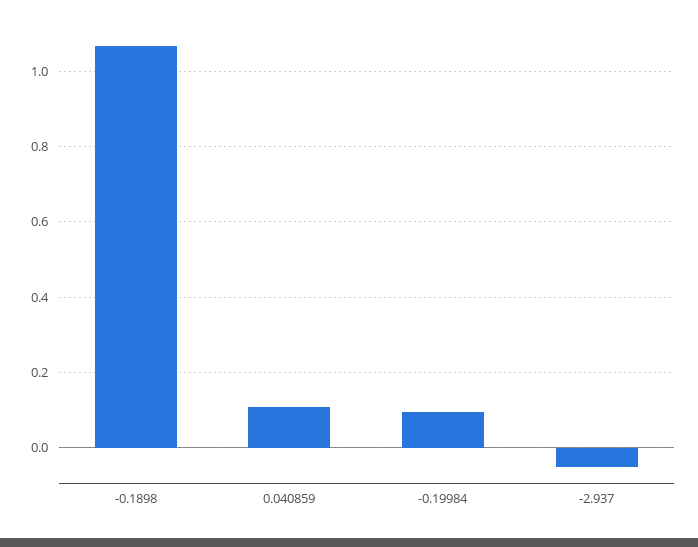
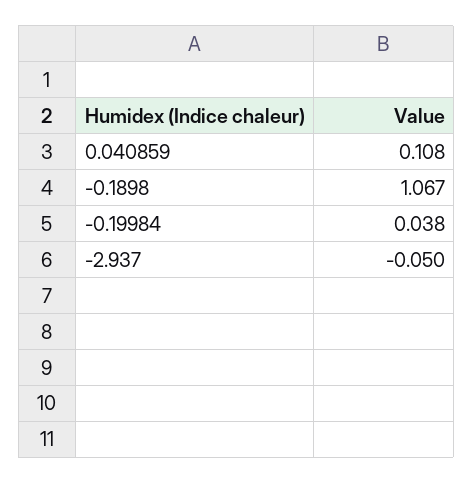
  {
    "-0.1898": 1.067,
    "0.040859": 0.108,
-   "-0.19984": 0.1,
+   "-0.19984": 0.038,
    "-2.937": -0.05
  }

